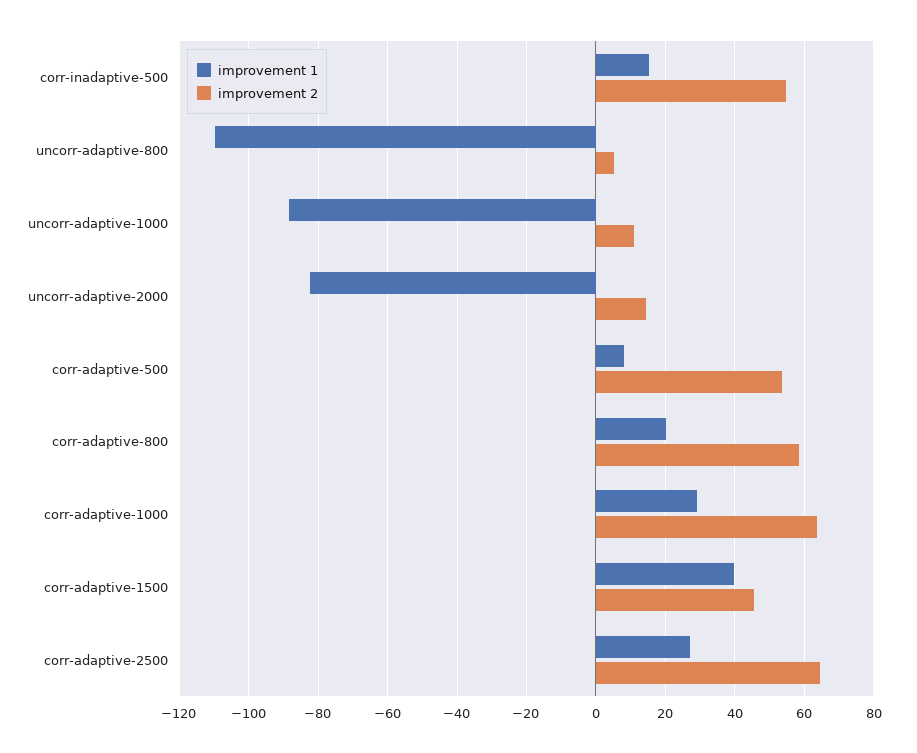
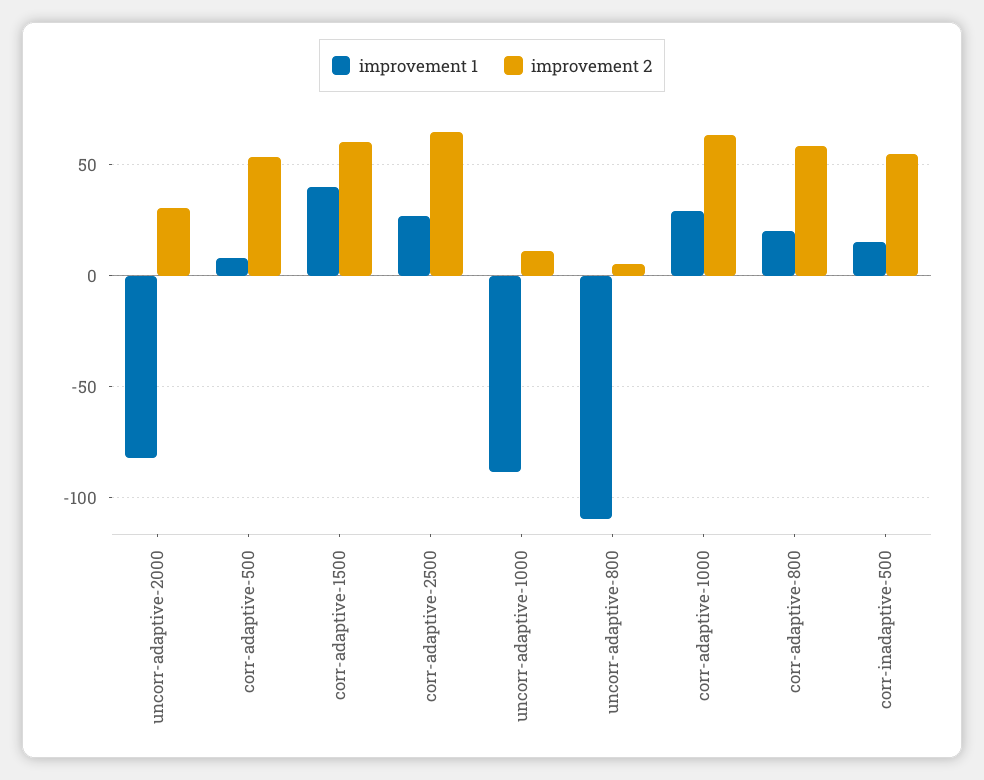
  {
    "improvement 1": {
      "corr-inadaptive-500": 16,
      "uncorr-adaptive-800": -110,
      "uncorr-adaptive-1000": -88,
      "uncorr-adaptive-2000": -82,
      "corr-adaptive-500": 8,
      "corr-adaptive-800": 20,
      "corr-adaptive-1000": 30,
      "corr-adaptive-1500": 40,
      "corr-adaptive-2500": 28
    },
    "improvement 2": {
      "corr-inadaptive-500": 54,
      "uncorr-adaptive-800": 6,
      "uncorr-adaptive-1000": 12,
-     "uncorr-adaptive-2000": 14,
+     "uncorr-adaptive-2000": 30,
      "corr-adaptive-500": 54,
      "corr-adaptive-800": 58,
      "corr-adaptive-1000": 64,
-     "corr-adaptive-1500": 46,
+     "corr-adaptive-1500": 60,
      "corr-adaptive-2500": 64
    }
  }

